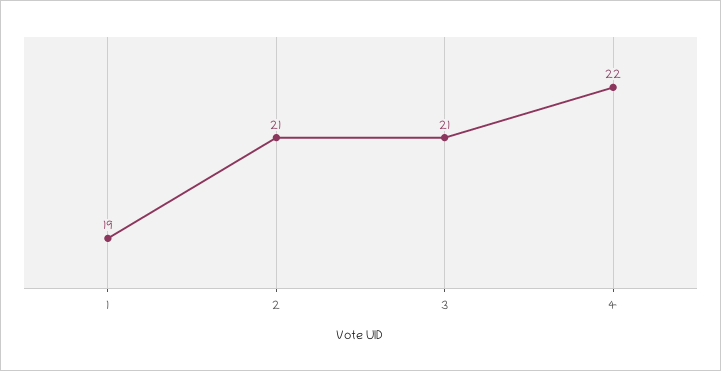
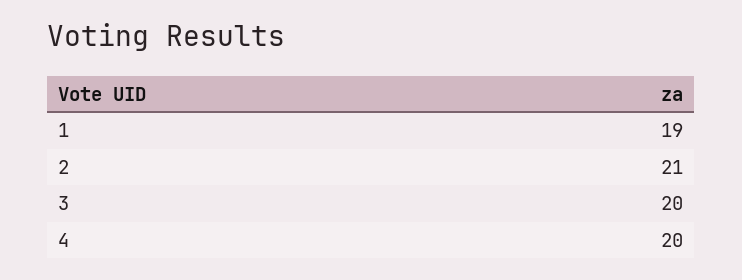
  {
    "1": 19,
    "2": 21,
-   "3": 21,
+   "3": 20,
-   "4": 22
+   "4": 20
  }

